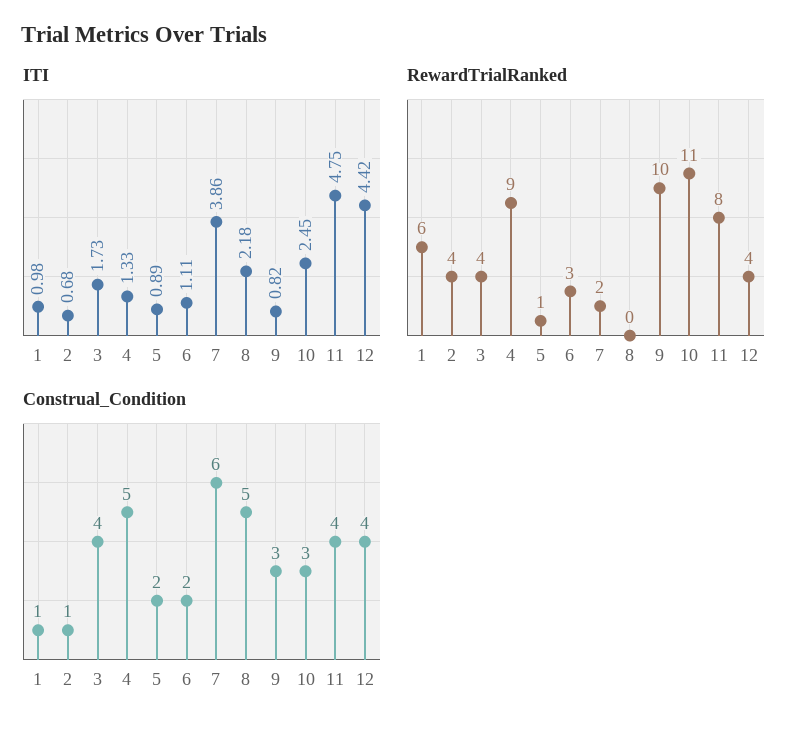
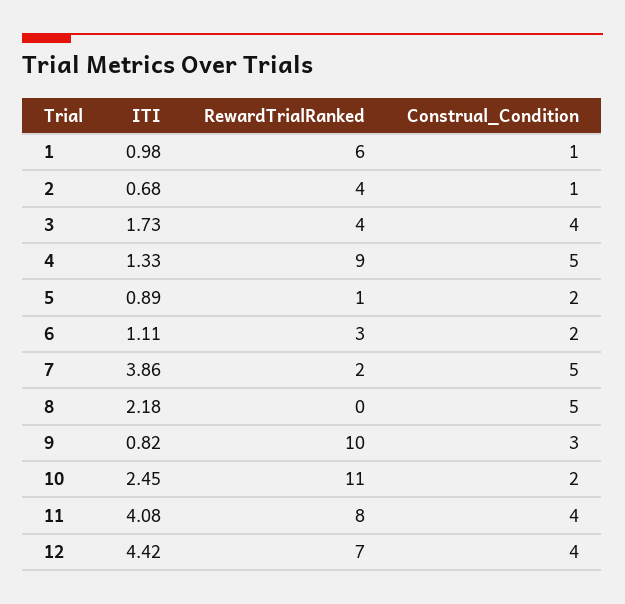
  {
    "ITI": {
      "1": 0.98,
      "2": 0.68,
      "3": 1.73,
      "4": 1.33,
      "5": 0.89,
      "6": 1.11,
      "7": 3.86,
      "8": 2.18,
      "9": 0.82,
      "10": 2.45,
-     "11": 4.75,
+     "11": 4.08,
      "12": 4.42
    },
    "RewardTrialRanked": {
      "1": 6,
      "2": 4,
      "3": 4,
      "4": 9,
      "5": 1,
      "6": 3,
      "7": 2,
      "8": 0,
      "9": 10,
      "10": 11,
      "11": 8,
-     "12": 4
+     "12": 7
    },
    "Construal_Condition": {
      "1": 1,
      "2": 1,
      "3": 4,
      "4": 5,
      "5": 2,
      "6": 2,
-     "7": 6,
+     "7": 5,
      "8": 5,
      "9": 3,
-     "10": 3,
+     "10": 2,
      "11": 4,
      "12": 4
    }
  }

